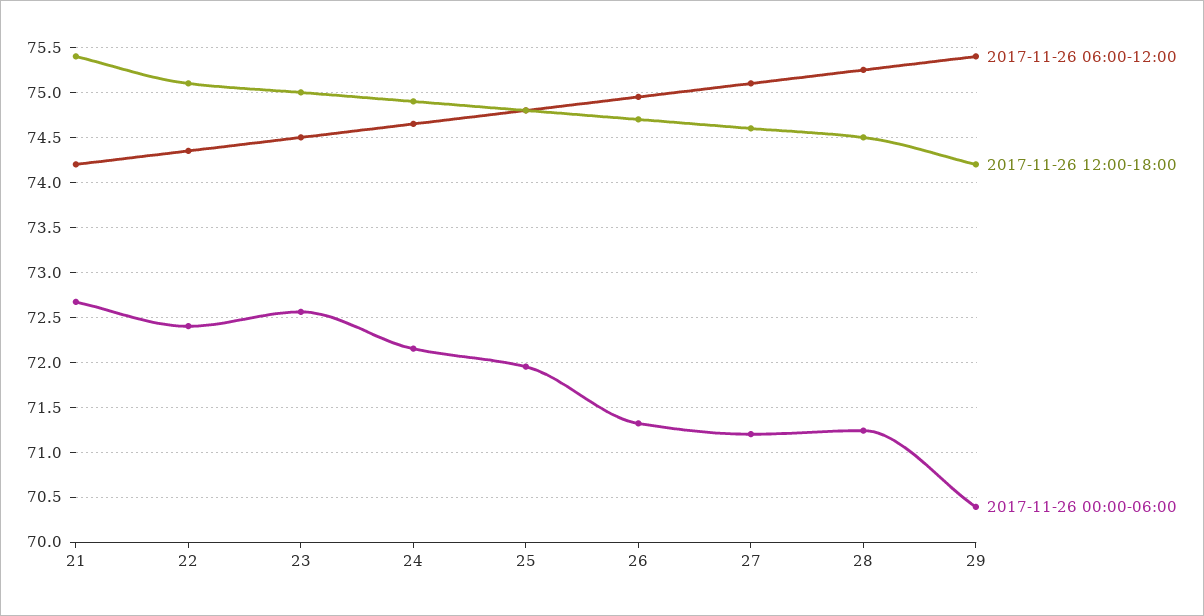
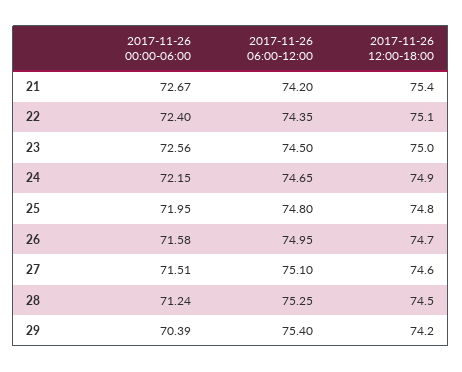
  {
    "2017-11-26 06:00-12:00": {
      "21": 74.2,
      "22": 74.35,
      "23": 74.5,
      "24": 74.65,
      "25": 74.8,
      "26": 74.95,
      "27": 75.1,
      "28": 75.25,
      "29": 75.4
    },
    "2017-11-26 12:00-18:00": {
      "21": 75.4,
      "22": 75.1,
      "23": 75,
      "24": 74.9,
      "25": 74.8,
      "26": 74.7,
      "27": 74.6,
      "28": 74.5,
      "29": 74.2
    },
    "2017-11-26 00:00-06:00": {
      "21": 72.67,
      "22": 72.4,
      "23": 72.56,
      "24": 72.15,
      "25": 71.95,
-     "26": 71.3,
+     "26": 71.58,
-     "27": 71.2,
+     "27": 71.51,
      "28": 71.24,
      "29": 70.39
    }
  }

